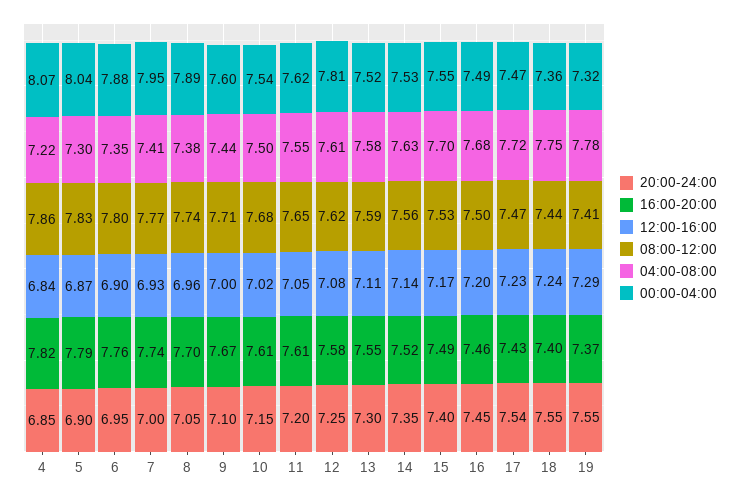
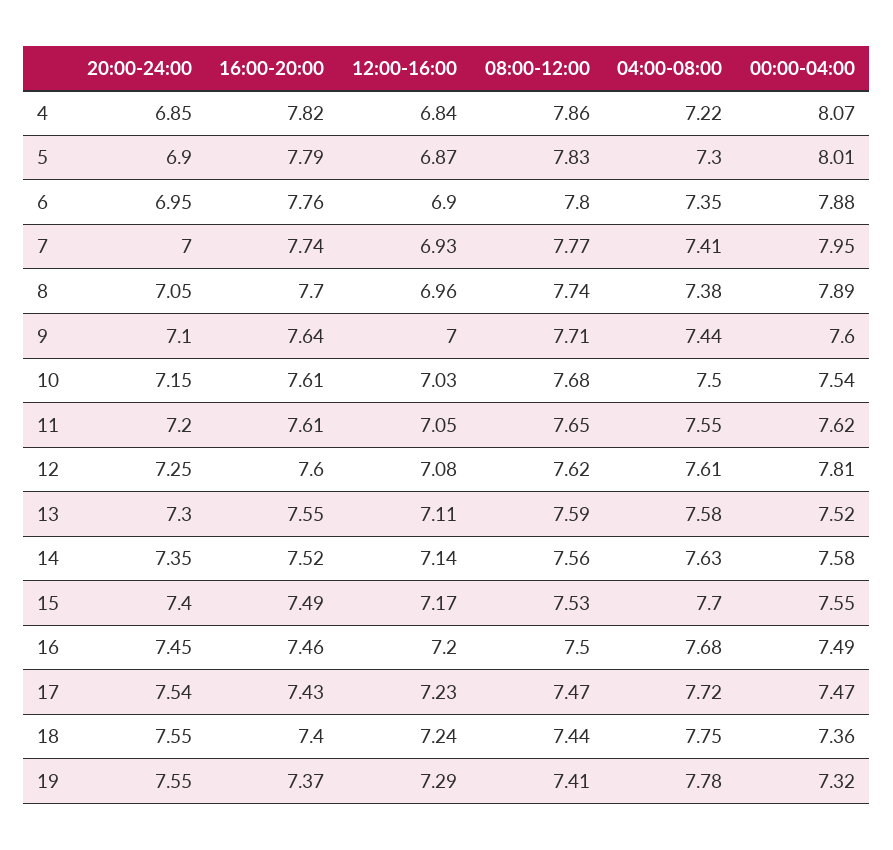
  {
    "20:00-24:00": {
      "4": 6.85,
      "5": 6.9,
      "6": 6.95,
      "7": 7,
      "8": 7.05,
      "9": 7.1,
      "10": 7.15,
      "11": 7.2,
      "12": 7.25,
      "13": 7.3,
      "14": 7.35,
      "15": 7.4,
      "16": 7.45,
      "17": 7.54,
      "18": 7.55,
      "19": 7.55
    },
    "16:00-20:00": {
      "4": 7.82,
      "5": 7.79,
      "6": 7.76,
      "7": 7.74,
      "8": 7.7,
-     "9": 7.67,
+     "9": 7.64,
      "10": 7.61,
      "11": 7.61,
-     "12": 7.58,
+     "12": 7.6,
      "13": 7.55,
      "14": 7.52,
      "15": 7.49,
      "16": 7.46,
      "17": 7.43,
      "18": 7.4,
      "19": 7.37
    },
    "12:00-16:00": {
      "4": 6.84,
      "5": 6.87,
      "6": 6.9,
      "7": 6.93,
      "8": 6.96,
      "9": 7,
-     "10": 7.02,
+     "10": 7.03,
      "11": 7.05,
      "12": 7.08,
      "13": 7.11,
      "14": 7.14,
      "15": 7.17,
      "16": 7.2,
      "17": 7.23,
      "18": 7.24,
      "19": 7.29
    },
    "08:00-12:00": {
      "4": 7.86,
      "5": 7.83,
      "6": 7.8,
      "7": 7.77,
      "8": 7.74,
      "9": 7.71,
      "10": 7.68,
      "11": 7.65,
      "12": 7.62,
      "13": 7.59,
      "14": 7.56,
      "15": 7.53,
      "16": 7.5,
      "17": 7.47,
      "18": 7.44,
      "19": 7.41
    },
    "04:00-08:00": {
      "4": 7.22,
      "5": 7.3,
      "6": 7.35,
      "7": 7.41,
      "8": 7.38,
      "9": 7.44,
      "10": 7.5,
      "11": 7.55,
      "12": 7.61,
      "13": 7.58,
      "14": 7.63,
      "15": 7.7,
      "16": 7.68,
      "17": 7.72,
      "18": 7.75,
      "19": 7.78
    },
    "00:00-04:00": {
      "4": 8.07,
-     "5": 8.04,
+     "5": 8.01,
      "6": 7.88,
      "7": 7.95,
      "8": 7.89,
      "9": 7.6,
      "10": 7.54,
      "11": 7.62,
      "12": 7.81,
      "13": 7.52,
-     "14": 7.53,
+     "14": 7.58,
      "15": 7.55,
      "16": 7.49,
      "17": 7.47,
      "18": 7.36,
      "19": 7.32
    }
  }

